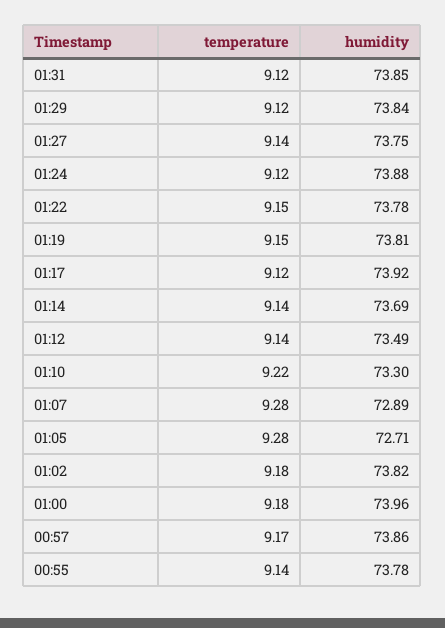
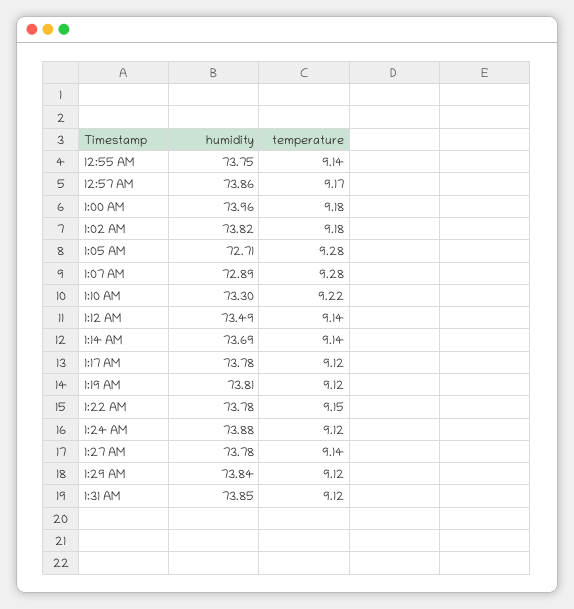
  {
    "temperature": {
      "01:31": 9.12,
      "01:29": 9.12,
      "01:27": 9.14,
      "01:24": 9.12,
      "01:22": 9.15,
-     "01:19": 9.15,
+     "01:19": 9.12,
      "01:17": 9.12,
      "01:14": 9.14,
      "01:12": 9.14,
      "01:10": 9.22,
      "01:07": 9.28,
      "01:05": 9.28,
      "01:02": 9.18,
      "01:00": 9.18,
      "00:57": 9.17,
      "00:55": 9.14
    },
    "humidity": {
      "01:31": 73.85,
      "01:29": 73.84,
-     "01:27": 73.75,
+     "01:27": 73.78,
      "01:24": 73.88,
      "01:22": 73.78,
      "01:19": 73.81,
-     "01:17": 73.92,
+     "01:17": 73.78,
      "01:14": 73.69,
      "01:12": 73.49,
      "01:10": 73.3,
      "01:07": 72.89,
      "01:05": 72.71,
      "01:02": 73.82,
      "01:00": 73.96,
      "00:57": 73.86,
-     "00:55": 73.78
+     "00:55": 73.75
    }
  }

